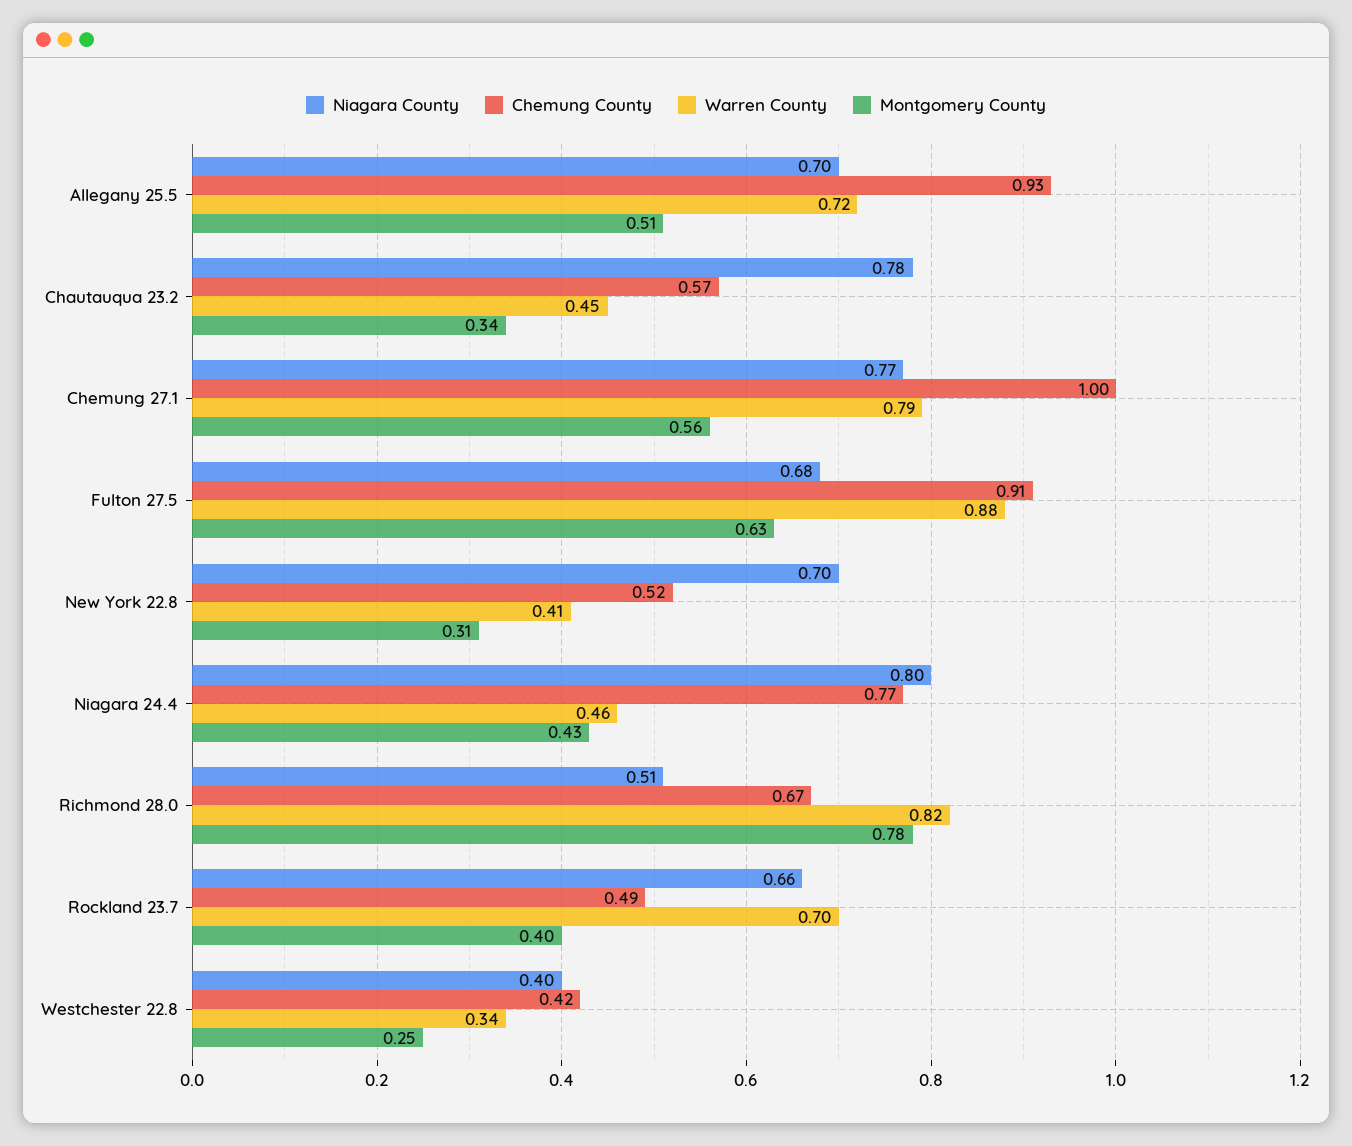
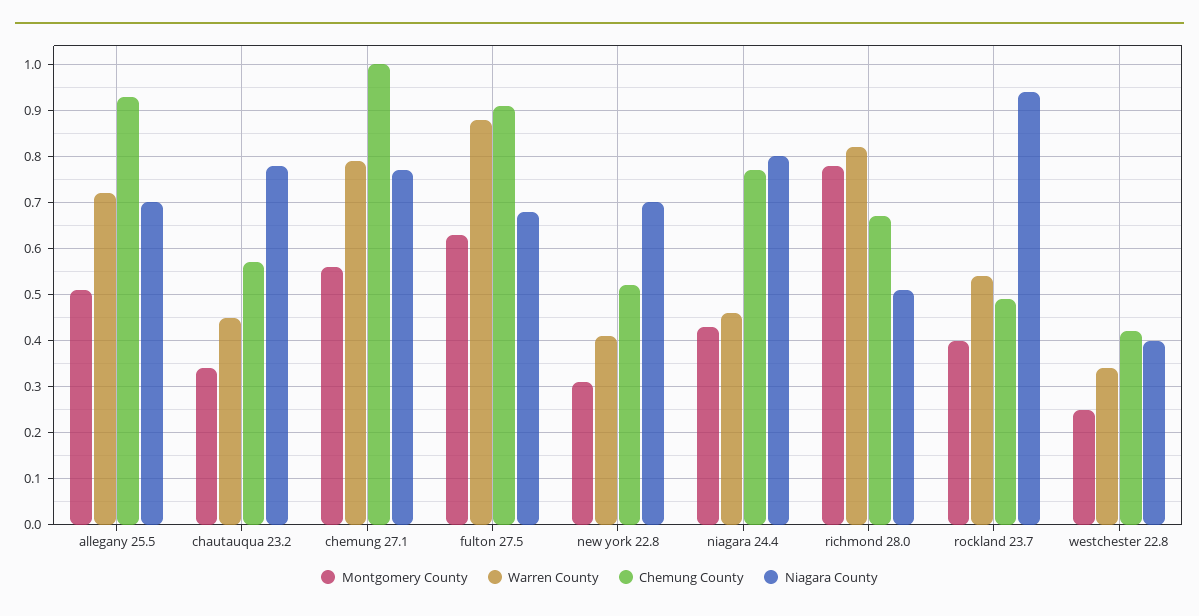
  {
    "Niagara County": {
      "Allegany 25.5": 0.7,
      "Chautauqua 23.2": 0.78,
      "Chemung 27.1": 0.77,
      "Fulton 27.5": 0.68,
      "New York 22.8": 0.7,
      "Niagara 24.4": 0.8,
      "Richmond 28.0": 0.51,
-     "Rockland 23.7": 0.66,
+     "Rockland 23.7": 0.95,
      "Westchester 22.8": 0.4
    },
    "Chemung County": {
      "Allegany 25.5": 0.93,
      "Chautauqua 23.2": 0.57,
      "Chemung 27.1": 1,
      "Fulton 27.5": 0.91,
      "New York 22.8": 0.52,
      "Niagara 24.4": 0.77,
      "Richmond 28.0": 0.67,
      "Rockland 23.7": 0.49,
      "Westchester 22.8": 0.42
    },
    "Warren County": {
      "Allegany 25.5": 0.72,
      "Chautauqua 23.2": 0.45,
      "Chemung 27.1": 0.79,
      "Fulton 27.5": 0.88,
      "New York 22.8": 0.41,
      "Niagara 24.4": 0.46,
      "Richmond 28.0": 0.82,
-     "Rockland 23.7": 0.7,
+     "Rockland 23.7": 0.55,
      "Westchester 22.8": 0.34
    },
    "Montgomery County": {
      "Allegany 25.5": 0.51,
      "Chautauqua 23.2": 0.34,
      "Chemung 27.1": 0.56,
      "Fulton 27.5": 0.63,
      "New York 22.8": 0.31,
      "Niagara 24.4": 0.43,
      "Richmond 28.0": 0.78,
      "Rockland 23.7": 0.4,
      "Westchester 22.8": 0.25
    }
  }

